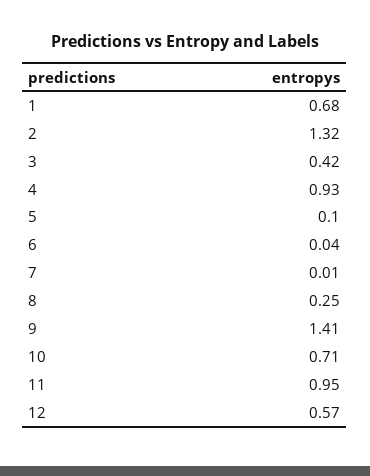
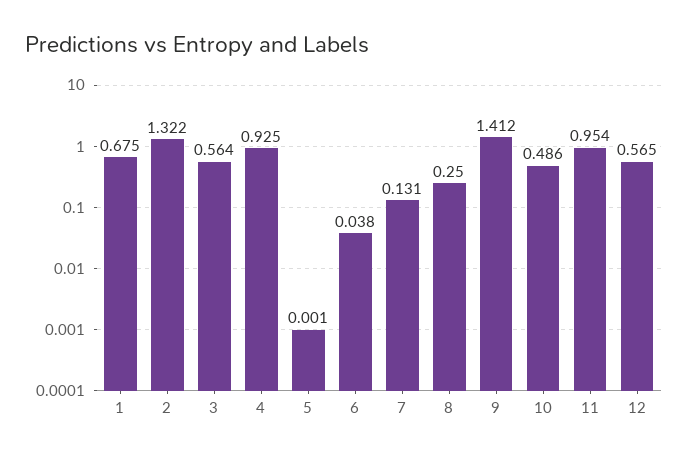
  {
    "1": 0.675,
    "2": 1.322,
-   "3": 0.42,
+   "3": 0.564,
    "4": 0.925,
-   "5": 0.1,
+   "5": 0.001,
    "6": 0.038,
-   "7": 0.01,
+   "7": 0.131,
    "8": 0.25,
    "9": 1.412,
-   "10": 0.71,
+   "10": 0.486,
    "11": 0.954,
    "12": 0.565
  }

